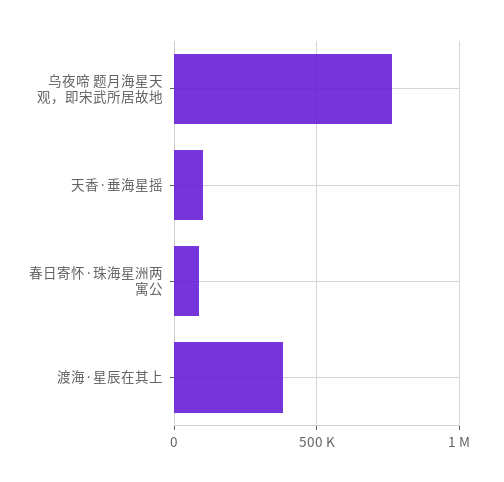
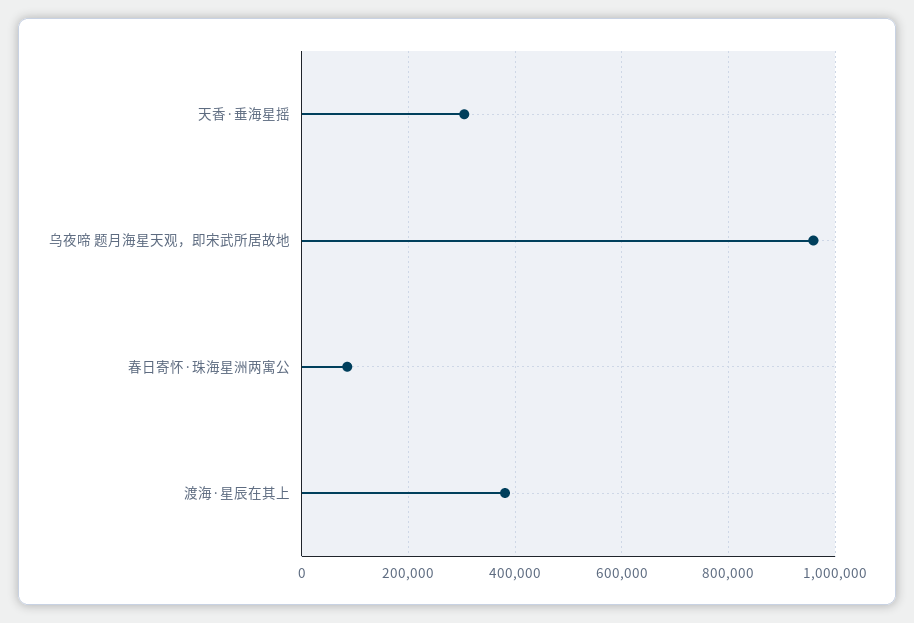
  {
-   "乌夜啼 题月海星天观，即宋武所居故地": 750000,
+   "乌夜啼 题月海星天观，即宋武所居故地": 960000,
-   "天香·垂海星摇": 100000,
+   "天香·垂海星摇": 300000,
    "春日寄怀·珠海星洲两寓公": 80000,
    "渡海·星辰在其上": 380000
  }

